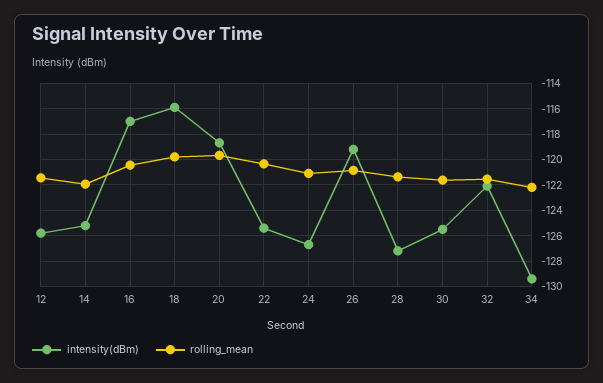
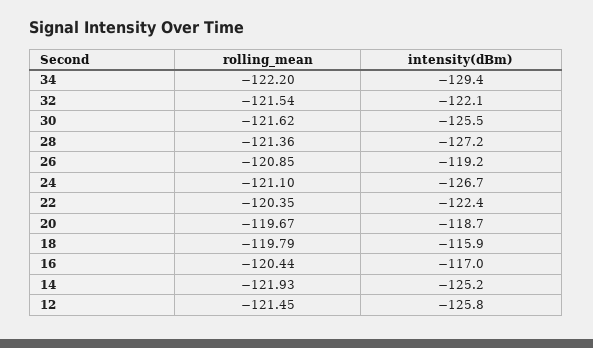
  {
    "intensity(dBm)": {
      "12": -125.8,
      "14": -125.2,
      "16": -117,
      "18": -115.9,
      "20": -118.7,
-     "22": -125.5,
+     "22": -122.4,
      "24": -126.7,
      "26": -119.2,
      "28": -127.2,
      "30": -125.5,
      "32": -122.1,
      "34": -129.4
    },
    "rolling_mean": {
      "12": -121.45,
      "14": -121.93,
      "16": -120.44,
      "18": -119.79,
      "20": -119.67,
      "22": -120.35,
      "24": -121.1,
      "26": -120.85,
      "28": -121.36,
      "30": -121.62,
      "32": -121.54,
      "34": -122.2
    }
  }

